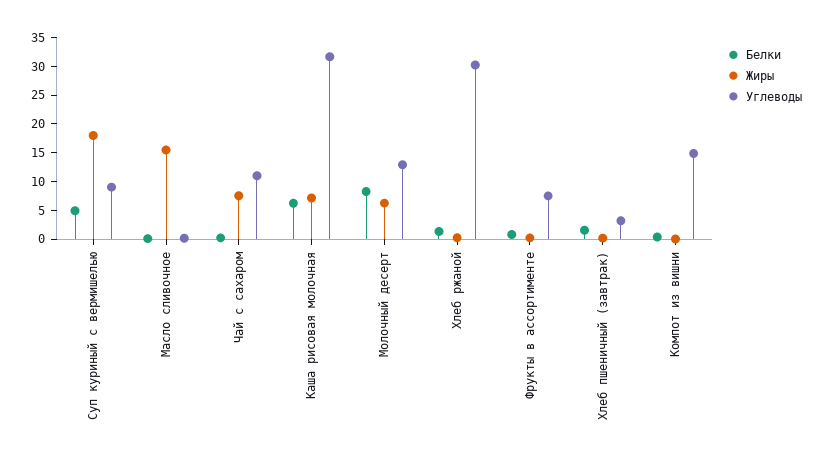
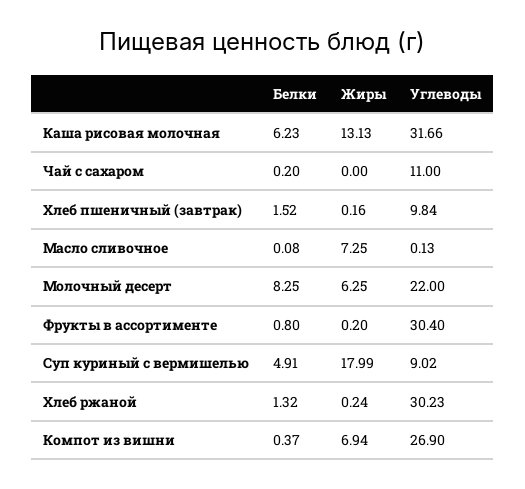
  {
    "Белки": {
      "Суп куриный с вермишелью": 4.91,
      "Масло сливочное": 0.08,
      "Чай с сахаром": 0.2,
      "Каша рисовая молочная": 6.23,
      "Молочный десерт": 8.25,
      "Хлеб ржаной": 1.32,
      "Фрукты в ассортименте": 0.8,
      "Хлеб пшеничный (завтрак)": 1.52,
      "Компот из вишни": 0.37
    },
    "Жиры": {
      "Суп куриный с вермишелью": 17.99,
-     "Масло сливочное": 15,
+     "Масло сливочное": 7.25,
-     "Чай с сахаром": 7.5,
+     "Чай с сахаром": 0,
-     "Каша рисовая молочная": 7.5,
+     "Каша рисовая молочная": 13.13,
      "Молочный десерт": 6.25,
      "Хлеб ржаной": 0.24,
      "Фрукты в ассортименте": 0.2,
      "Хлеб пшеничный (завтрак)": 0.16,
-     "Компот из вишни": 0
+     "Компот из вишни": 6.94
    },
    "Углеводы": {
      "Суп куриный с вермишелью": 9.02,
      "Масло сливочное": 0.13,
      "Чай с сахаром": 11,
      "Каша рисовая молочная": 31.66,
-     "Молочный десерт": 12.5,
+     "Молочный десерт": 22,
      "Хлеб ржаной": 30.23,
-     "Фрукты в ассортименте": 7.5,
+     "Фрукты в ассортименте": 30.4,
-     "Хлеб пшеничный (завтрак)": 2.5,
+     "Хлеб пшеничный (завтрак)": 9.84,
-     "Компот из вишни": 15
+     "Компот из вишни": 26.9
    }
  }

